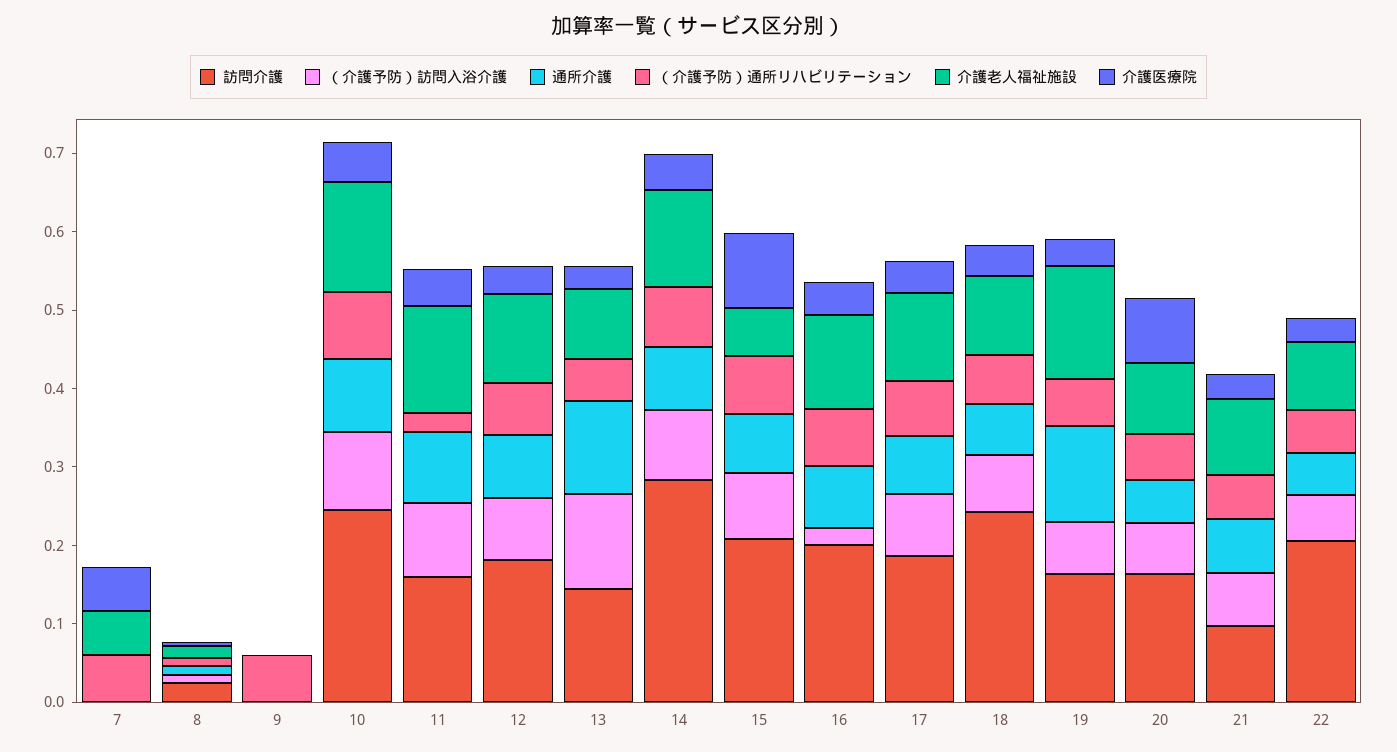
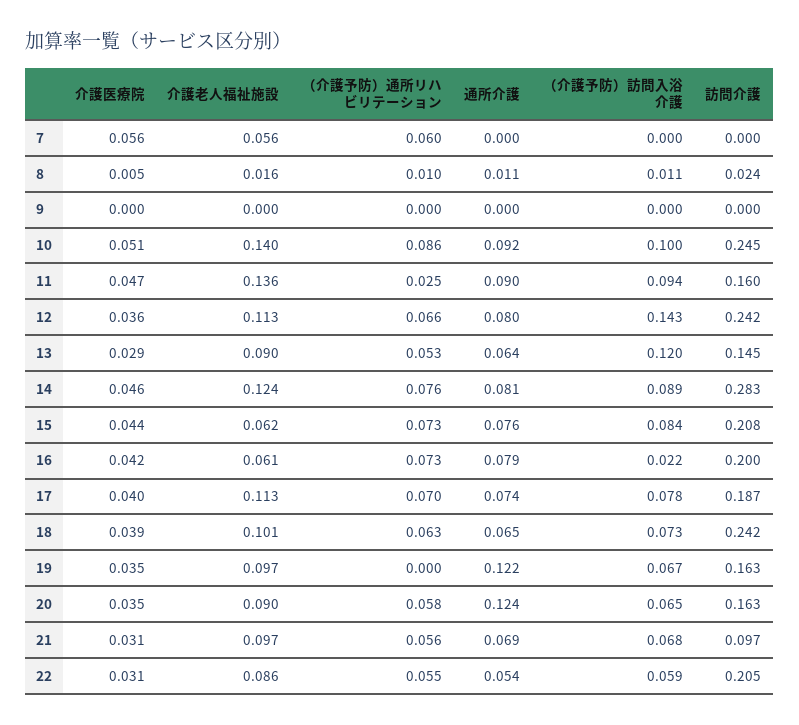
  {
    "訪問介護": {
      "7": 0,
      "8": 0.024,
      "9": 0,
      "10": 0.245,
      "11": 0.16,
-     "12": 0.18,
+     "12": 0.242,
      "13": 0.145,
      "14": 0.283,
      "15": 0.208,
      "16": 0.2,
      "17": 0.187,
      "18": 0.242,
      "19": 0.163,
      "20": 0.163,
      "21": 0.097,
      "22": 0.205
    },
    "（介護予防）訪問入浴介護": {
      "7": 0,
      "8": 0.011,
      "9": 0,
      "10": 0.1,
      "11": 0.094,
-     "12": 0.08,
+     "12": 0.143,
      "13": 0.12,
      "14": 0.089,
      "15": 0.084,
      "16": 0.022,
      "17": 0.078,
      "18": 0.073,
      "19": 0.067,
      "20": 0.065,
      "21": 0.068,
      "22": 0.059
    },
    "通所介護": {
      "7": 0,
      "8": 0.011,
      "9": 0,
      "10": 0.092,
      "11": 0.09,
      "12": 0.08,
-     "13": 0.12,
+     "13": 0.064,
      "14": 0.081,
      "15": 0.076,
      "16": 0.079,
      "17": 0.074,
      "18": 0.065,
      "19": 0.122,
-     "20": 0.06,
+     "20": 0.124,
      "21": 0.069,
      "22": 0.054
    },
    "（介護予防）通所リハビリテーション": {
      "7": 0.06,
      "8": 0.01,
-     "9": 0.06,
+     "9": 0,
      "10": 0.086,
      "11": 0.025,
      "12": 0.066,
      "13": 0.053,
      "14": 0.076,
      "15": 0.073,
      "16": 0.073,
      "17": 0.07,
      "18": 0.063,
-     "19": 0.06,
+     "19": 0,
      "20": 0.058,
      "21": 0.056,
      "22": 0.055
    },
    "介護老人福祉施設": {
      "7": 0.056,
      "8": 0.016,
      "9": 0,
      "10": 0.14,
      "11": 0.136,
      "12": 0.113,
      "13": 0.09,
      "14": 0.124,
      "15": 0.062,
-     "16": 0.12,
+     "16": 0.061,
      "17": 0.113,
      "18": 0.101,
-     "19": 0.14,
+     "19": 0.097,
      "20": 0.09,
      "21": 0.097,
      "22": 0.086
    },
    "介護医療院": {
      "7": 0.056,
      "8": 0.005,
      "9": 0,
      "10": 0.051,
      "11": 0.047,
      "12": 0.036,
      "13": 0.029,
      "14": 0.046,
-     "15": 0.1,
+     "15": 0.044,
      "16": 0.042,
      "17": 0.04,
      "18": 0.039,
      "19": 0.035,
-     "20": 0.08,
+     "20": 0.035,
      "21": 0.031,
      "22": 0.031
    }
  }

